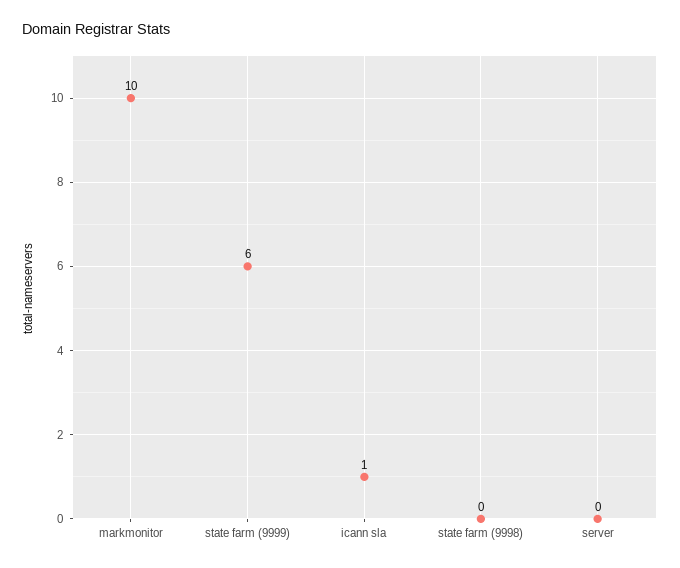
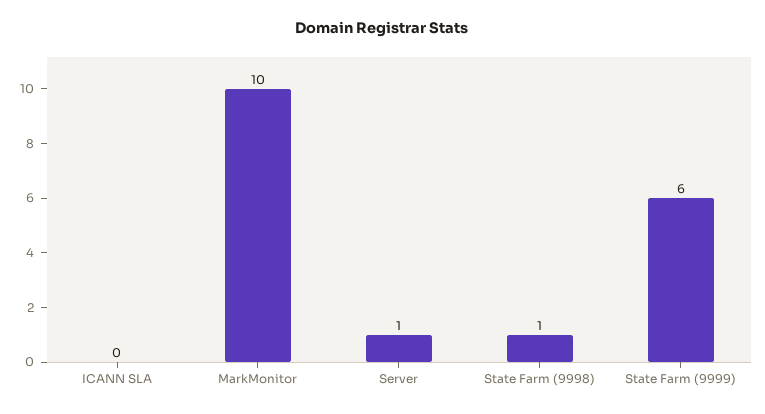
  {
    "markmonitor": 10,
    "state farm (9999)": 6,
-   "icann sla": 1,
+   "icann sla": 0,
-   "state farm (9998)": 0,
+   "state farm (9998)": 1,
-   "server": 0
+   "server": 1
  }

